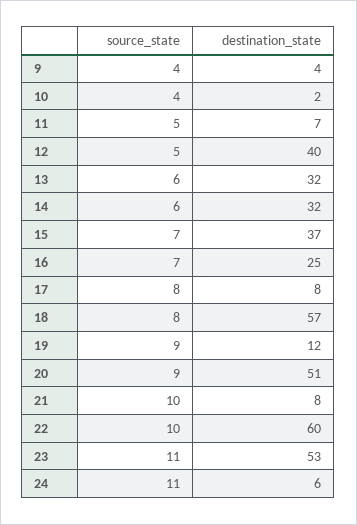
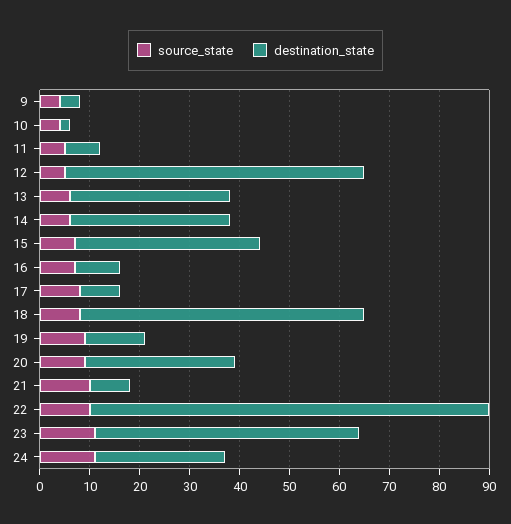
  {
    "source_state": {
      "9": 4,
      "10": 4,
      "11": 5,
      "12": 5,
      "13": 6,
      "14": 6,
      "15": 7,
      "16": 7,
      "17": 8,
      "18": 8,
      "19": 9,
      "20": 9,
      "21": 10,
      "22": 10,
      "23": 11,
      "24": 11
    },
    "destination_state": {
      "9": 4,
      "10": 2,
      "11": 7,
-     "12": 40,
+     "12": 60,
      "13": 32,
      "14": 32,
      "15": 37,
-     "16": 25,
+     "16": 10,
      "17": 8,
      "18": 57,
      "19": 12,
-     "20": 51,
+     "20": 30,
      "21": 8,
-     "22": 60,
+     "22": 80,
      "23": 53,
-     "24": 6
+     "24": 25
    }
  }

